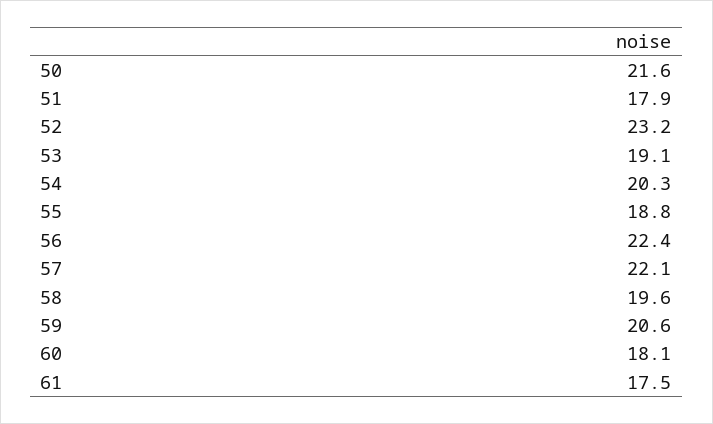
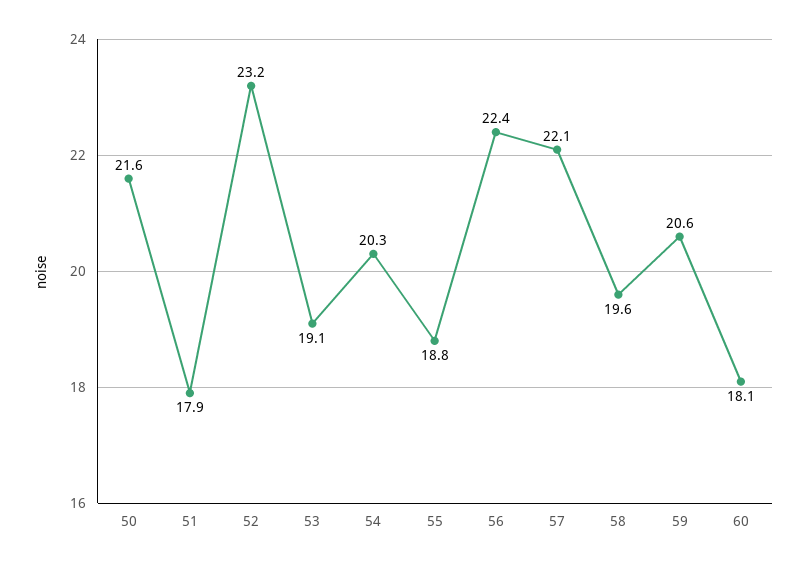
  {
    "50": 21.6,
    "51": 17.9,
    "52": 23.2,
    "53": 19.1,
    "54": 20.3,
    "55": 18.8,
    "56": 22.4,
    "57": 22.1,
    "58": 19.6,
    "59": 20.6,
-   "60": 18.1,
+   "60": 18.1
-   "61": 17.5
  }

